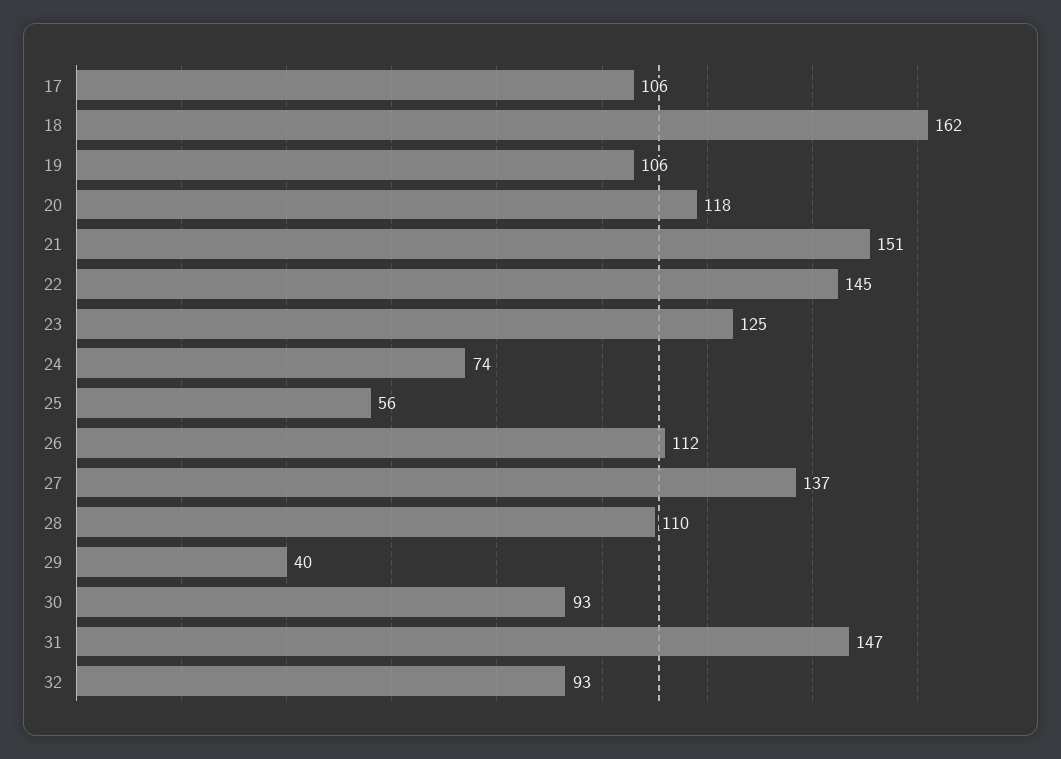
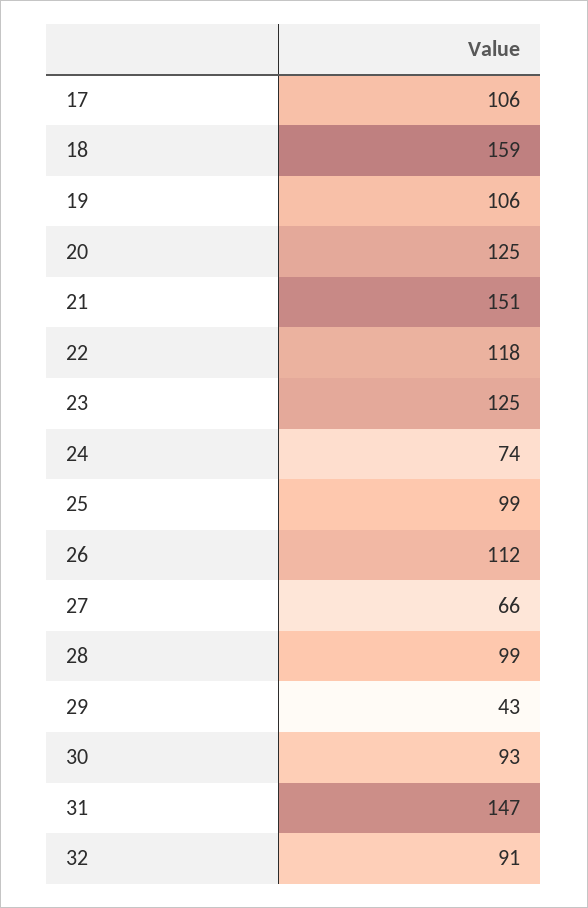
  {
    "17": 106,
-   "18": 162,
+   "18": 159,
    "19": 106,
-   "20": 118,
+   "20": 125,
    "21": 151,
-   "22": 145,
+   "22": 118,
    "23": 125,
    "24": 74,
-   "25": 56,
+   "25": 99,
    "26": 112,
-   "27": 137,
+   "27": 66,
-   "28": 110,
+   "28": 99,
-   "29": 40,
+   "29": 43,
    "30": 93,
    "31": 147,
-   "32": 93
+   "32": 91
  }

